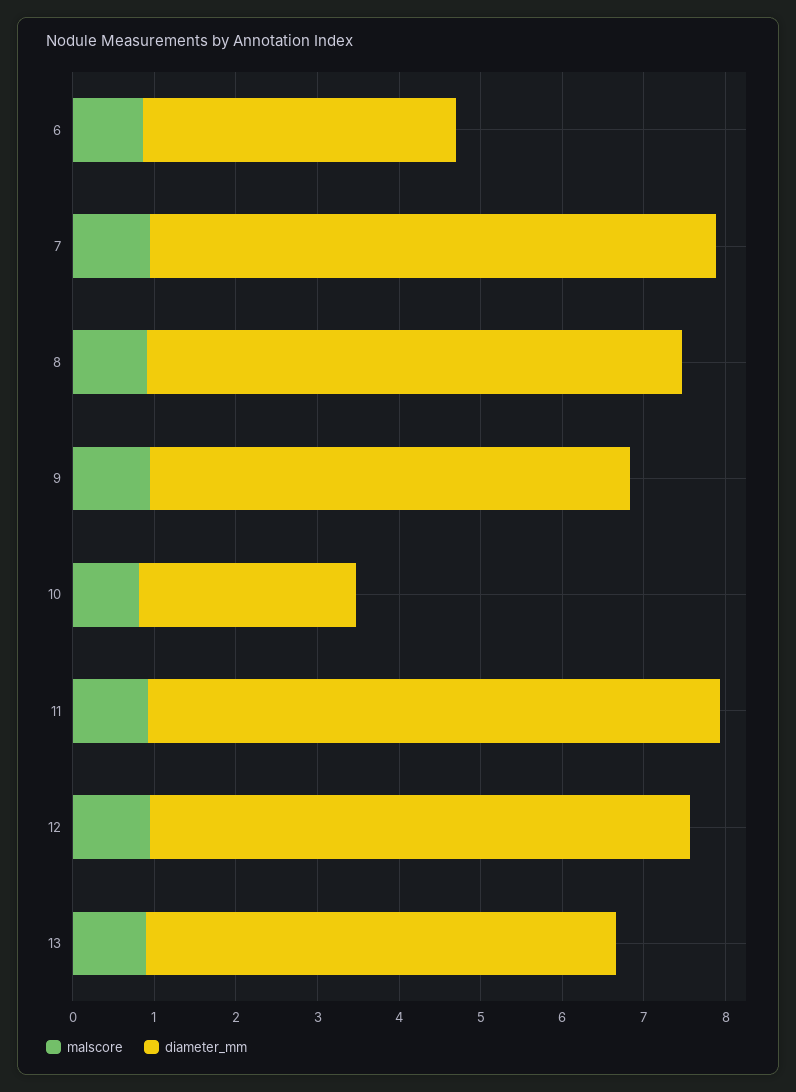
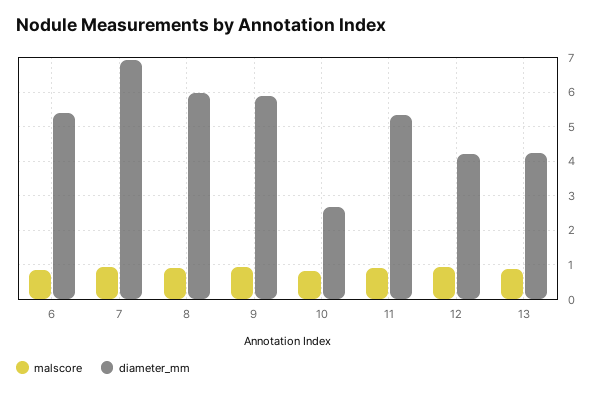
  {
    "malscore": {
      "6": 0.8,
      "7": 1,
      "8": 1,
      "9": 1,
      "10": 0.8,
      "11": 1,
      "12": 1,
      "13": 0.8
    },
    "diameter_mm": {
-     "6": 3.8,
+     "6": 5.4,
      "7": 7,
-     "8": 6.6,
+     "8": 6,
      "9": 5.8,
      "10": 2.6,
-     "11": 7,
+     "11": 5.4,
-     "12": 6.6,
+     "12": 4.2,
-     "13": 5.8
+     "13": 4.2
    }
  }

